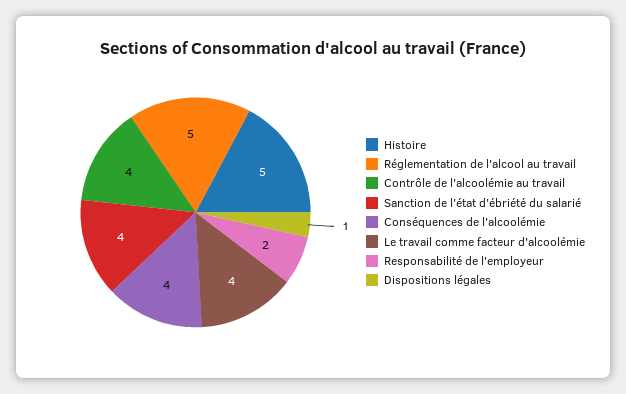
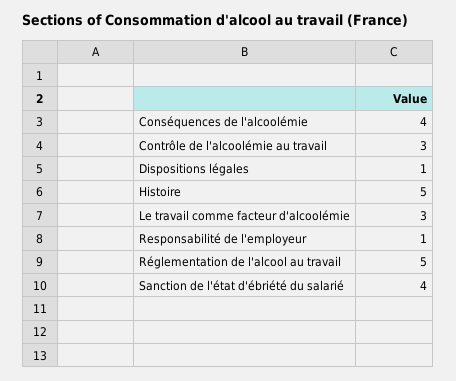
  {
    "Histoire": 5,
    "Réglementation de l'alcool au travail": 5,
-   "Contrôle de l'alcoolémie au travail": 4,
+   "Contrôle de l'alcoolémie au travail": 3,
    "Sanction de l'état d'ébriété du salarié": 4,
    "Conséquences de l'alcoolémie": 4,
-   "Le travail comme facteur d'alcoolémie": 4,
+   "Le travail comme facteur d'alcoolémie": 3,
-   "Responsabilité de l'employeur": 2,
+   "Responsabilité de l'employeur": 1,
    "Dispositions légales": 1
  }

